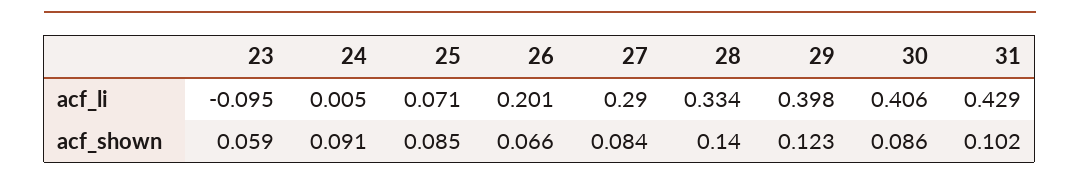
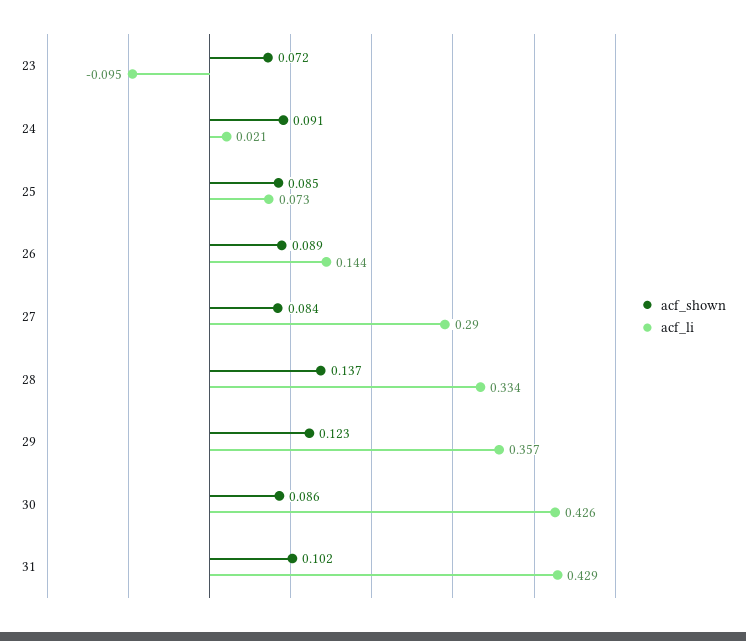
  {
    "acf_li": {
      "23": -0.095,
-     "24": 0.005,
+     "24": 0.021,
-     "25": 0.071,
+     "25": 0.073,
-     "26": 0.201,
+     "26": 0.144,
      "27": 0.29,
      "28": 0.334,
-     "29": 0.398,
+     "29": 0.357,
-     "30": 0.406,
+     "30": 0.426,
      "31": 0.429
    },
    "acf_shown": {
-     "23": 0.059,
+     "23": 0.072,
      "24": 0.091,
      "25": 0.085,
-     "26": 0.066,
+     "26": 0.089,
      "27": 0.084,
-     "28": 0.14,
+     "28": 0.137,
      "29": 0.123,
      "30": 0.086,
      "31": 0.102
    }
  }

